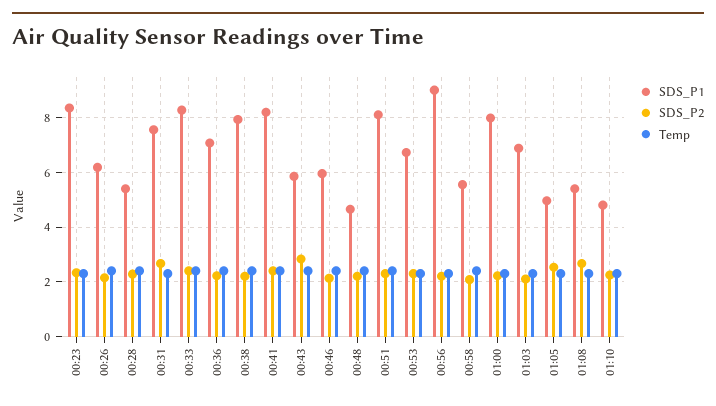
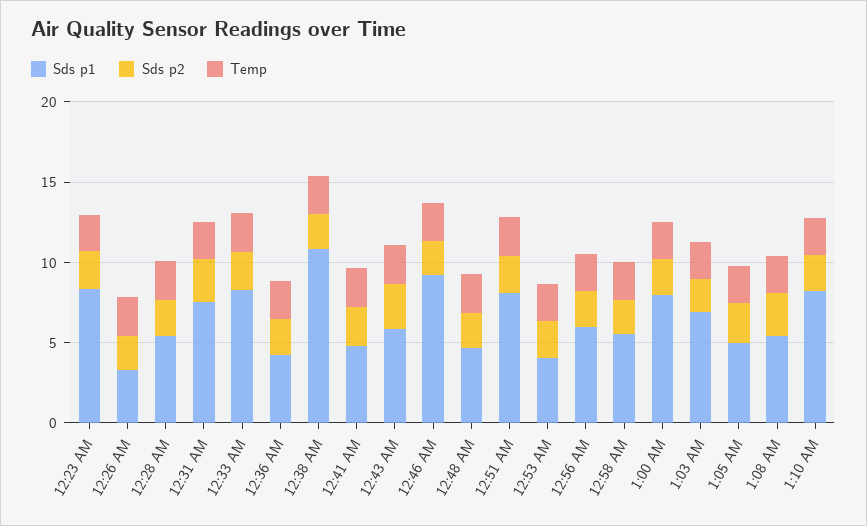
  {
    "SDS_P1": {
      "00:23": 8.25,
-     "00:26": 6.25,
+     "00:26": 3,
      "00:28": 5.5,
      "00:31": 7.5,
      "00:33": 8.25,
-     "00:36": 7,
+     "00:36": 4,
-     "00:38": 8,
+     "00:38": 11,
-     "00:41": 8.25,
+     "00:41": 5,
      "00:43": 5.75,
-     "00:46": 6,
+     "00:46": 9,
      "00:48": 4.75,
      "00:51": 8,
-     "00:53": 6.75,
+     "00:53": 4,
-     "00:56": 9,
+     "00:56": 6,
      "00:58": 5.5,
      "01:00": 8,
      "01:03": 7,
      "01:05": 5,
      "01:08": 5.5,
-     "01:10": 4.75
+     "01:10": 8
    },
    "SDS_P2": {
      "00:23": 2.25,
      "00:26": 2.25,
      "00:28": 2.25,
      "00:31": 2.75,
      "00:33": 2.5,
      "00:36": 2.25,
      "00:38": 2.25,
      "00:41": 2.5,
      "00:43": 2.75,
      "00:46": 2.25,
      "00:48": 2.25,
      "00:51": 2.25,
      "00:53": 2.25,
      "00:56": 2.25,
      "00:58": 2,
      "01:00": 2.25,
      "01:03": 2,
      "01:05": 2.5,
      "01:08": 2.75,
      "01:10": 2.25
    },
    "Temp": {
      "00:23": 2.25,
      "00:26": 2.5,
      "00:28": 2.5,
      "00:31": 2.25,
      "00:33": 2.5,
      "00:36": 2.5,
      "00:38": 2.5,
      "00:41": 2.5,
      "00:43": 2.5,
      "00:46": 2.5,
      "00:48": 2.5,
      "00:51": 2.5,
      "00:53": 2.25,
      "00:56": 2.25,
      "00:58": 2.5,
      "01:00": 2.25,
      "01:03": 2.25,
      "01:05": 2.25,
      "01:08": 2.25,
      "01:10": 2.25
    }
  }

